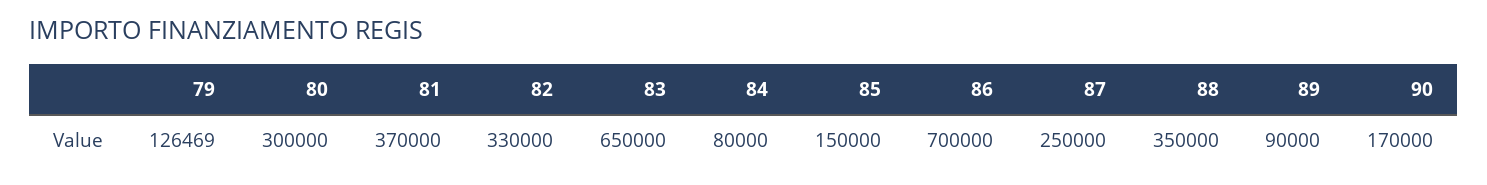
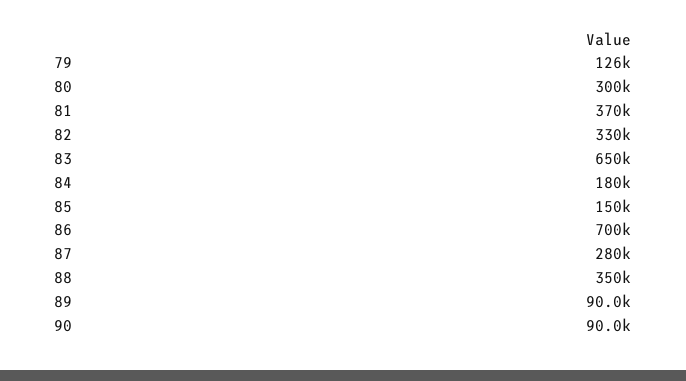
  {
    "79": 126469,
    "80": 300000,
    "81": 370000,
    "82": 330000,
    "83": 650000,
-   "84": 80000,
+   "84": 180000,
    "85": 150000,
    "86": 700000,
-   "87": 250000,
+   "87": 280000,
    "88": 350000,
    "89": 90000,
-   "90": 170000
+   "90": 90000
  }

